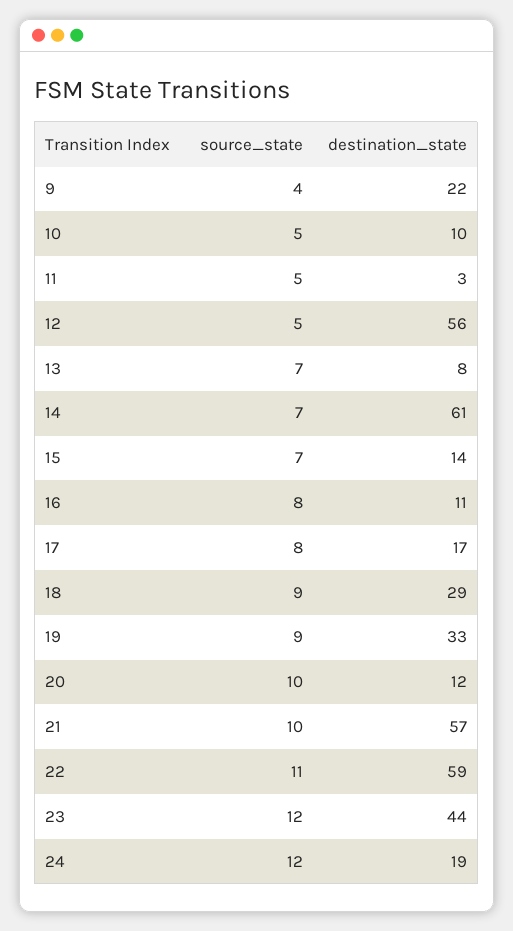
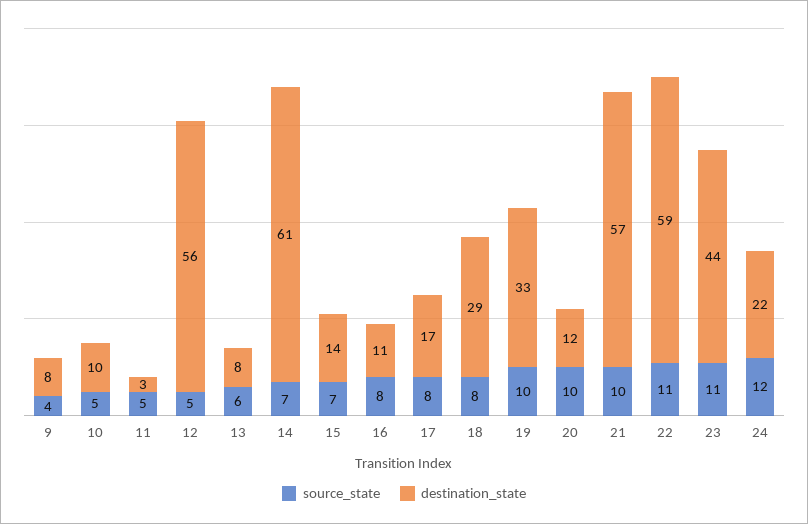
  {
    "source_state": {
      "9": 4,
      "10": 5,
      "11": 5,
      "12": 5,
-     "13": 7,
+     "13": 6,
      "14": 7,
      "15": 7,
      "16": 8,
      "17": 8,
-     "18": 9,
+     "18": 8,
-     "19": 9,
+     "19": 10,
      "20": 10,
      "21": 10,
      "22": 11,
-     "23": 12,
+     "23": 11,
      "24": 12
    },
    "destination_state": {
-     "9": 22,
+     "9": 8,
      "10": 10,
      "11": 3,
      "12": 56,
      "13": 8,
      "14": 61,
      "15": 14,
      "16": 11,
      "17": 17,
      "18": 29,
      "19": 33,
      "20": 12,
      "21": 57,
      "22": 59,
      "23": 44,
-     "24": 19
+     "24": 22
    }
  }

